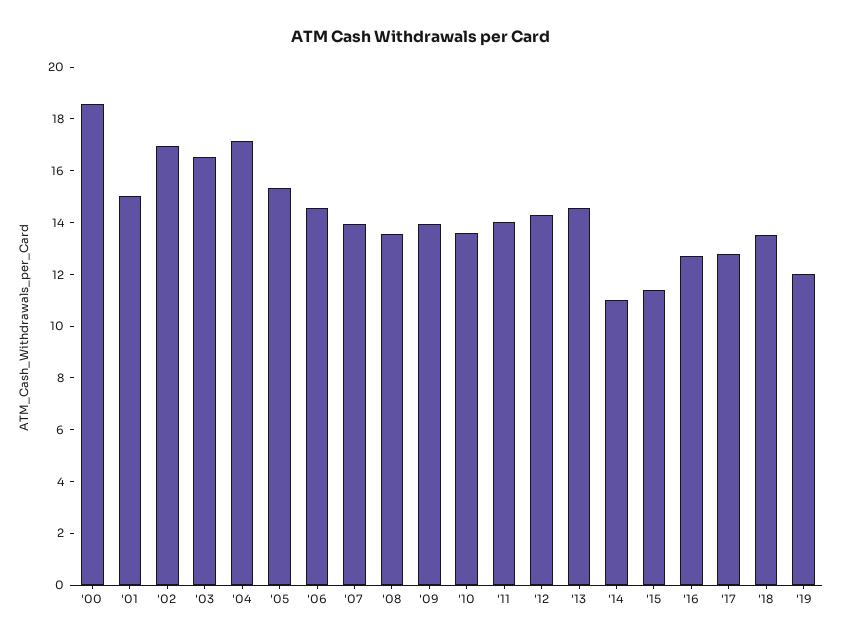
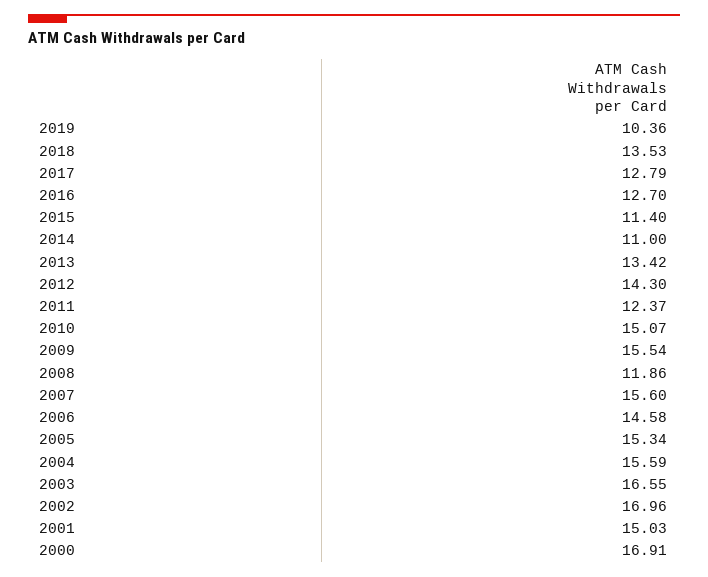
  {
-   "'00": 18.5,
+   "'00": 16.91,
    "'01": 15.03,
    "'02": 16.96,
    "'03": 16.55,
-   "'04": 17,
+   "'04": 15.59,
    "'05": 15.34,
    "'06": 14.58,
-   "'07": 14,
+   "'07": 15.6,
-   "'08": 13.5,
+   "'08": 11.86,
-   "'09": 14,
+   "'09": 15.54,
-   "'10": 13.5,
+   "'10": 15.07,
-   "'11": 14,
+   "'11": 12.37,
    "'12": 14.3,
-   "'13": 14.5,
+   "'13": 13.42,
    "'14": 11,
    "'15": 11.4,
    "'16": 12.7,
    "'17": 12.79,
    "'18": 13.53,
-   "'19": 12
+   "'19": 10.36
  }

